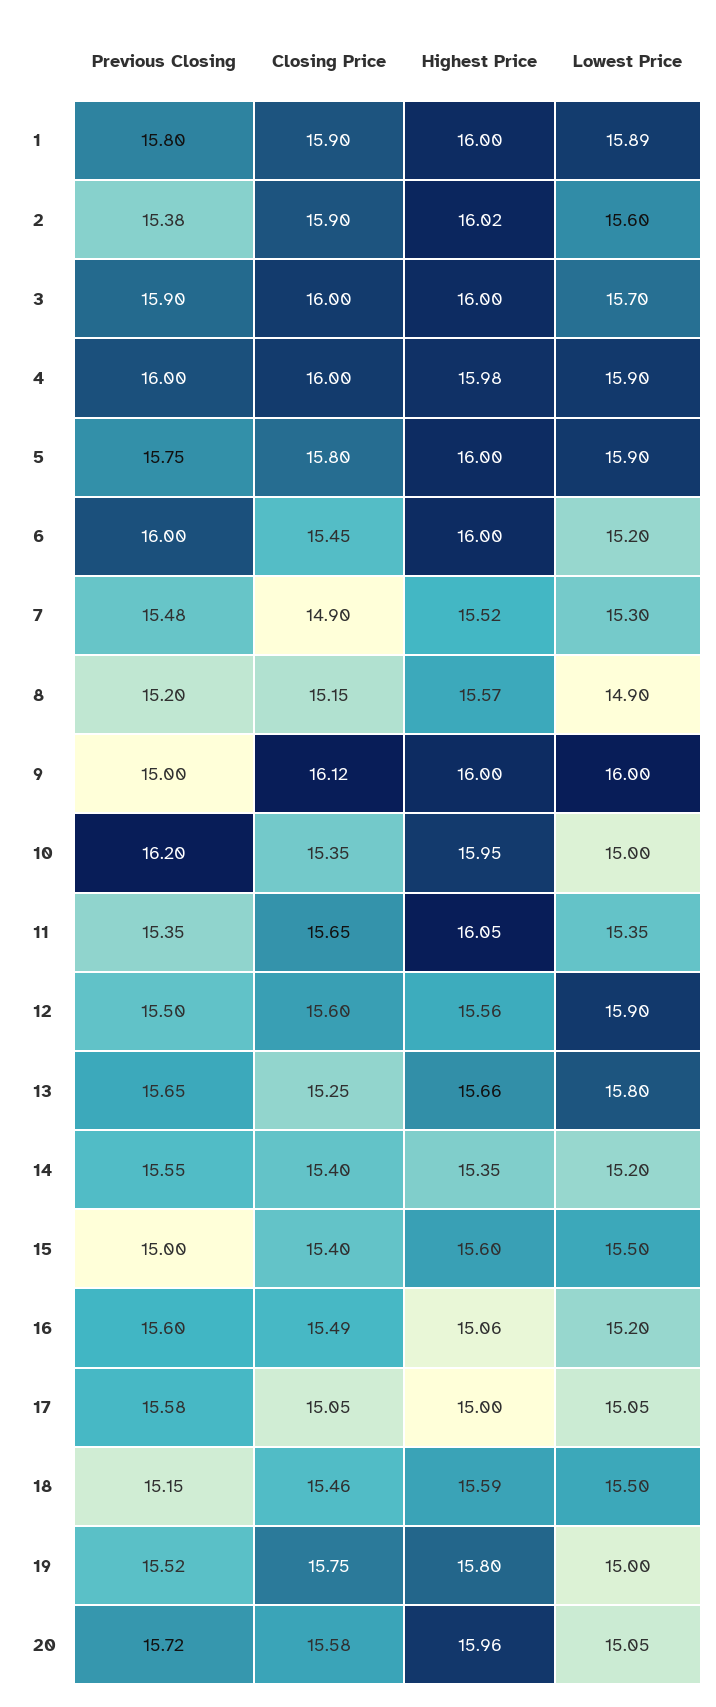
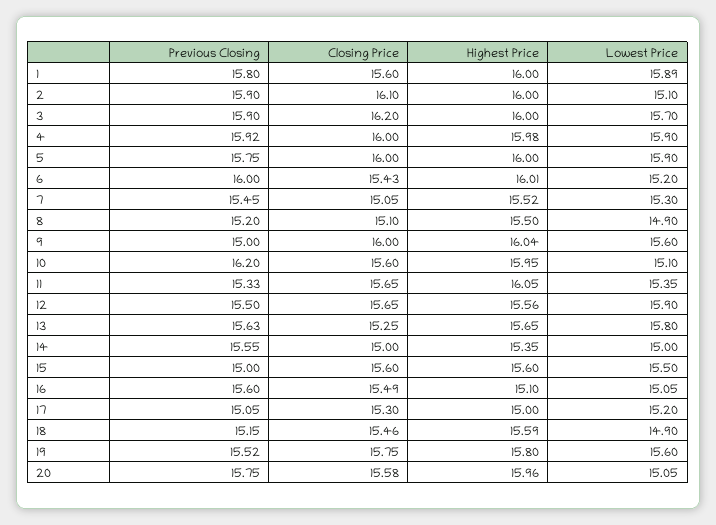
  {
    "Previous Closing": {
      "1": 15.8,
-     "2": 15.38,
+     "2": 15.9,
      "3": 15.9,
-     "4": 16,
+     "4": 15.92,
      "5": 15.75,
      "6": 16,
-     "7": 15.48,
+     "7": 15.45,
      "8": 15.2,
      "9": 15,
      "10": 16.2,
-     "11": 15.35,
+     "11": 15.33,
      "12": 15.5,
-     "13": 15.65,
+     "13": 15.63,
      "14": 15.55,
      "15": 15,
      "16": 15.6,
-     "17": 15.58,
+     "17": 15.05,
      "18": 15.15,
      "19": 15.52,
-     "20": 15.72
+     "20": 15.75
    },
    "Closing Price": {
-     "1": 15.9,
+     "1": 15.6,
-     "2": 15.9,
+     "2": 16.1,
-     "3": 16,
+     "3": 16.2,
      "4": 16,
-     "5": 15.8,
+     "5": 16,
-     "6": 15.45,
+     "6": 15.43,
-     "7": 14.9,
+     "7": 15.05,
-     "8": 15.15,
+     "8": 15.1,
-     "9": 16.12,
+     "9": 16,
-     "10": 15.35,
+     "10": 15.6,
      "11": 15.65,
-     "12": 15.6,
+     "12": 15.65,
      "13": 15.25,
-     "14": 15.4,
+     "14": 15,
-     "15": 15.4,
+     "15": 15.6,
      "16": 15.49,
-     "17": 15.05,
+     "17": 15.3,
      "18": 15.46,
      "19": 15.75,
      "20": 15.58
    },
    "Highest Price": {
      "1": 16,
-     "2": 16.02,
+     "2": 16,
      "3": 16,
      "4": 15.98,
      "5": 16,
-     "6": 16,
+     "6": 16.01,
      "7": 15.52,
-     "8": 15.57,
+     "8": 15.5,
-     "9": 16,
+     "9": 16.04,
      "10": 15.95,
      "11": 16.05,
      "12": 15.56,
-     "13": 15.66,
+     "13": 15.65,
      "14": 15.35,
      "15": 15.6,
-     "16": 15.06,
+     "16": 15.1,
      "17": 15,
      "18": 15.59,
      "19": 15.8,
      "20": 15.96
    },
    "Lowest Price": {
      "1": 15.89,
-     "2": 15.6,
+     "2": 15.1,
      "3": 15.7,
      "4": 15.9,
      "5": 15.9,
      "6": 15.2,
      "7": 15.3,
      "8": 14.9,
-     "9": 16,
+     "9": 15.6,
-     "10": 15,
+     "10": 15.1,
      "11": 15.35,
      "12": 15.9,
      "13": 15.8,
-     "14": 15.2,
+     "14": 15,
      "15": 15.5,
-     "16": 15.2,
+     "16": 15.05,
-     "17": 15.05,
+     "17": 15.2,
-     "18": 15.5,
+     "18": 14.9,
-     "19": 15,
+     "19": 15.6,
      "20": 15.05
    }
  }

